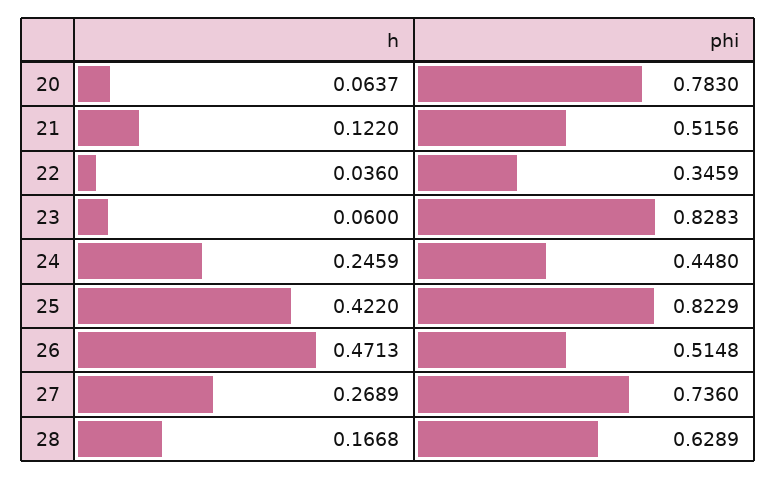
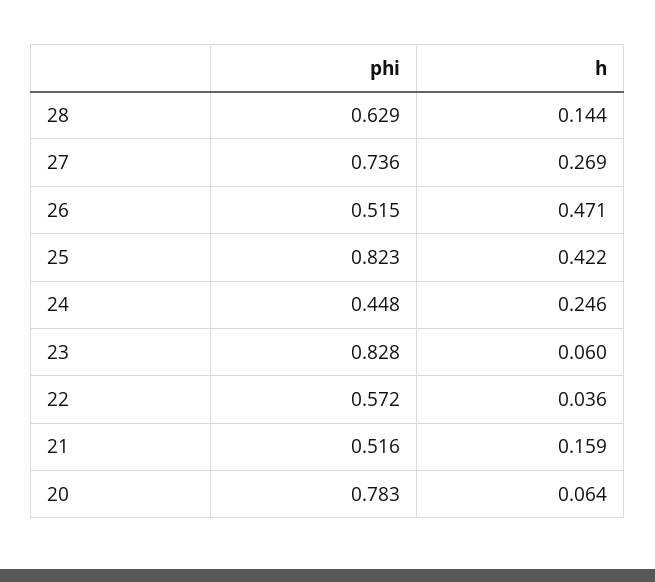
  {
    "h": {
      "20": 0.0637,
-     "21": 0.122,
+     "21": 0.159,
      "22": 0.036,
      "23": 0.06,
      "24": 0.2459,
      "25": 0.422,
      "26": 0.4713,
      "27": 0.2689,
-     "28": 0.1668
+     "28": 0.144
    },
    "phi": {
      "20": 0.783,
      "21": 0.5156,
-     "22": 0.3459,
+     "22": 0.572,
      "23": 0.8283,
      "24": 0.448,
      "25": 0.8229,
      "26": 0.5148,
      "27": 0.736,
      "28": 0.6289
    }
  }

